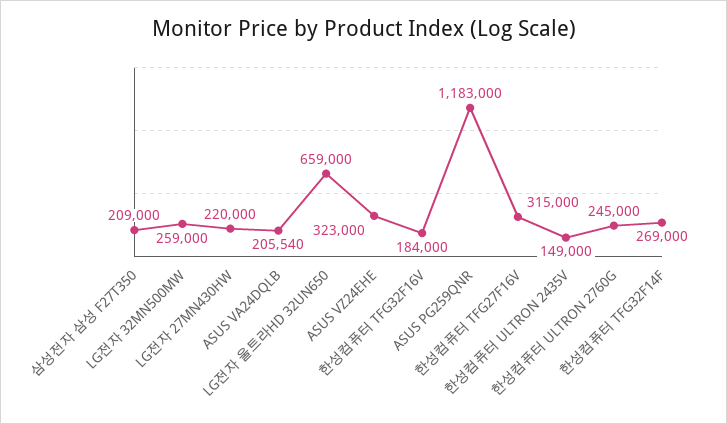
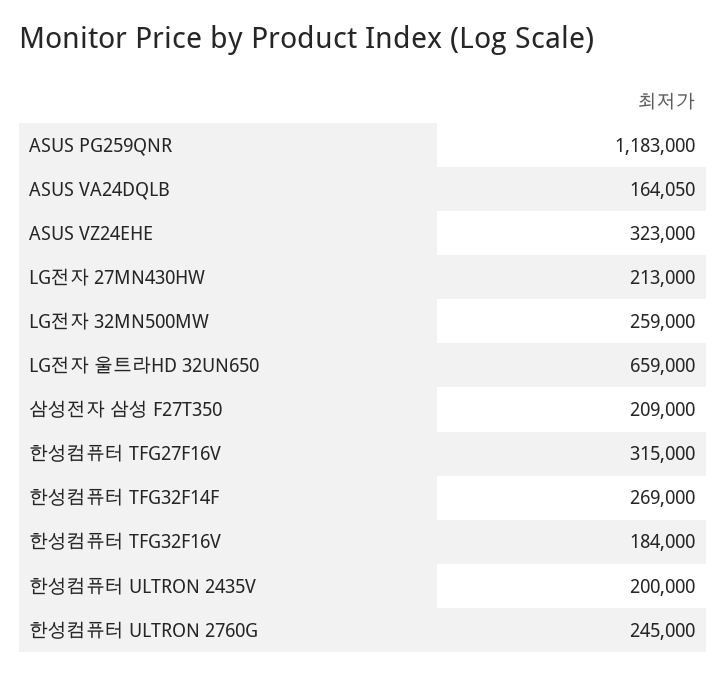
  {
    "삼성전자 삼성 F27T350": 209000,
    "LG전자 32MN500MW": 259000,
-   "LG전자 27MN430HW": 220000,
+   "LG전자 27MN430HW": 213000,
-   "ASUS VA24DQLB": 205540,
+   "ASUS VA24DQLB": 164050,
    "LG전자 울트라HD 32UN650": 659000,
    "ASUS VZ24EHE": 323000,
    "한성컴퓨터 TFG32F16V": 184000,
    "ASUS PG259QNR": 1183000,
    "한성컴퓨터 TFG27F16V": 315000,
-   "한성컴퓨터 ULTRON 2435V": 149000,
+   "한성컴퓨터 ULTRON 2435V": 200000,
    "한성컴퓨터 ULTRON 2760G": 245000,
    "한성컴퓨터 TFG32F14F": 269000
  }

